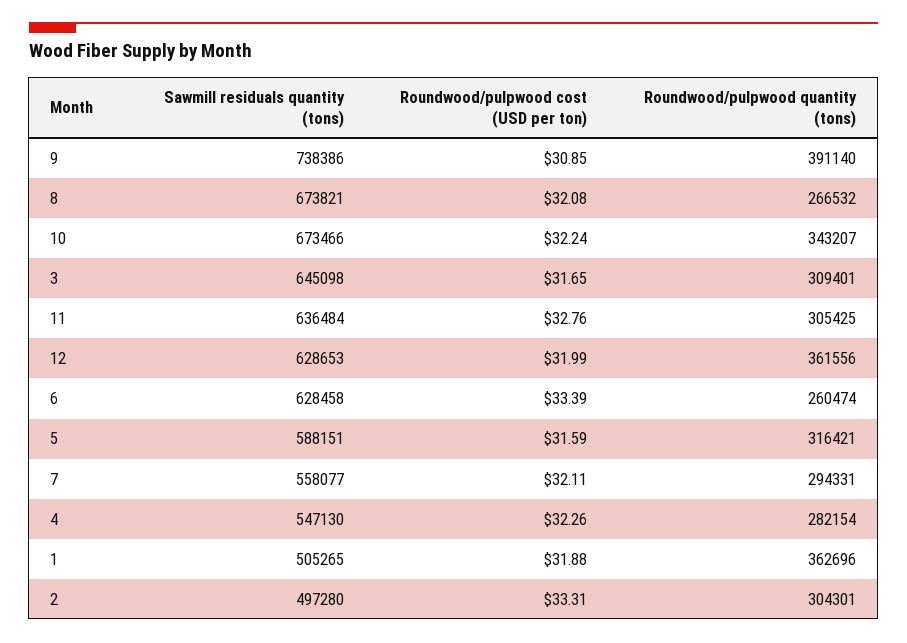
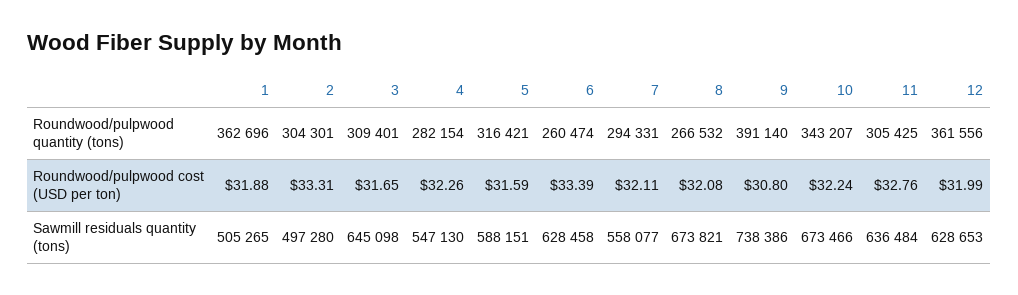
  {
    "Sawmill residuals quantity (tons)": {
      "9": 738386,
      "8": 673821,
      "10": 673466,
      "3": 645098,
      "11": 636484,
      "12": 628653,
      "6": 628458,
      "5": 588151,
      "7": 558077,
      "4": 547130,
      "1": 505265,
      "2": 497280
    },
    "Roundwood/pulpwood cost (USD per ton)": {
-     "9": 30.85,
+     "9": 30.8,
      "8": 32.08,
      "10": 32.24,
      "3": 31.65,
      "11": 32.76,
      "12": 31.99,
      "6": 33.39,
      "5": 31.59,
      "7": 32.11,
      "4": 32.26,
      "1": 31.88,
      "2": 33.31
    },
    "Roundwood/pulpwood quantity (tons)": {
      "9": 391140,
      "8": 266532,
      "10": 343207,
      "3": 309401,
      "11": 305425,
      "12": 361556,
      "6": 260474,
      "5": 316421,
      "7": 294331,
      "4": 282154,
      "1": 362696,
      "2": 304301
    }
  }

